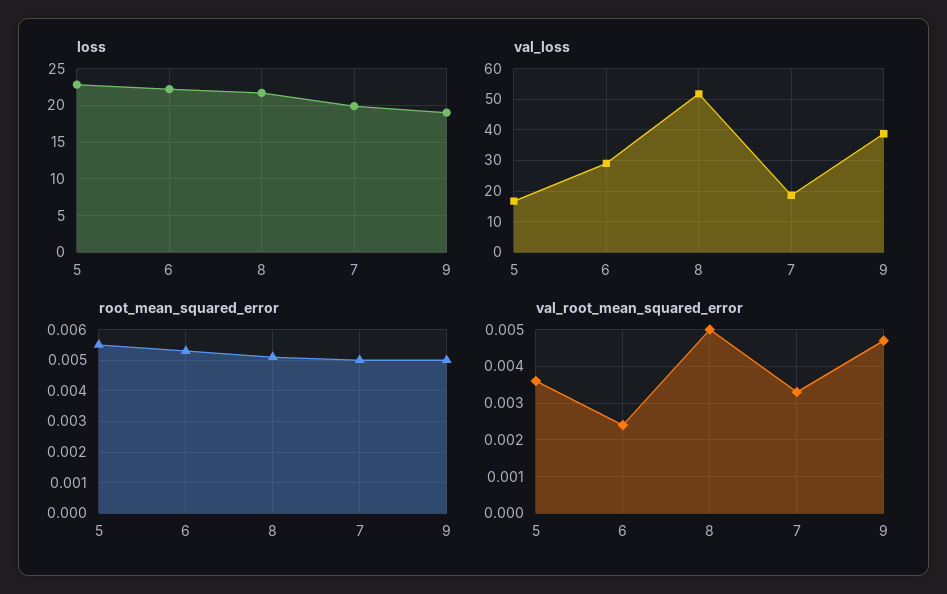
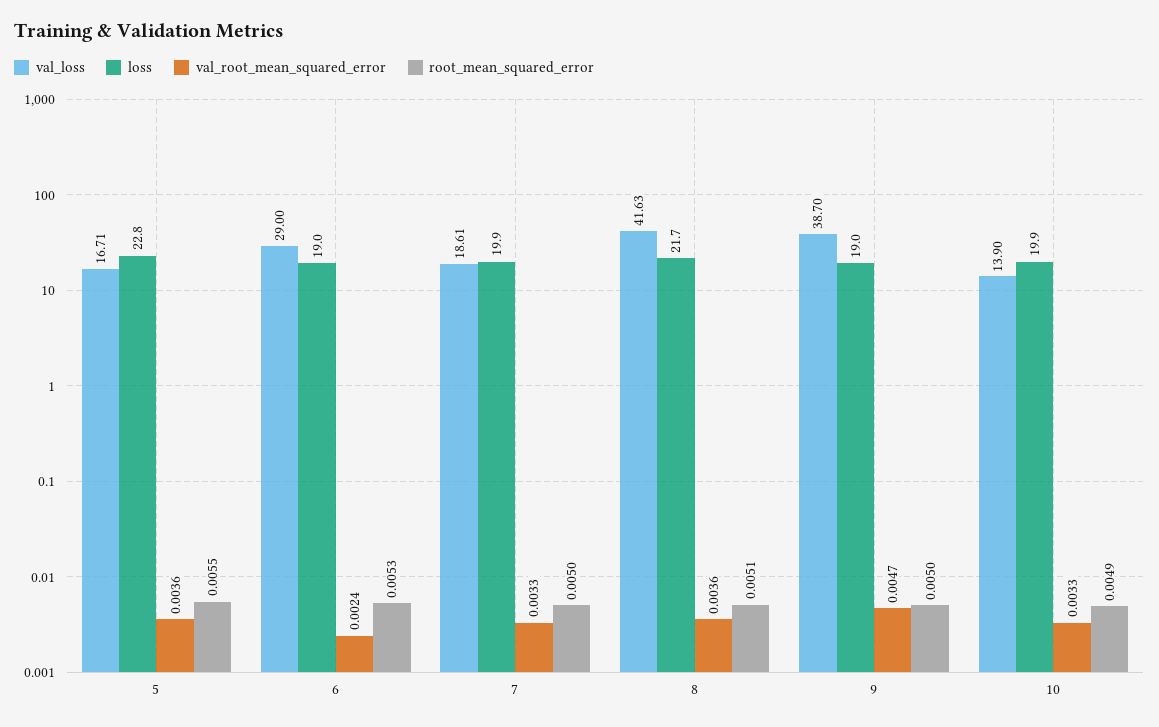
  {
    "loss": {
      "5": 22.8,
-     "6": 22,
+     "6": 19,
      "8": 21.7,
      "7": 19.9,
-     "9": 19
+     "9": 19,
+     "10": 19.9
    },
    "val_loss": {
      "5": 16.71,
      "6": 29,
-     "8": 52,
+     "8": 41.63,
      "7": 18.61,
-     "9": 38.7
+     "9": 38.7,
+     "10": 13.9
    },
    "root_mean_squared_error": {
      "5": 0.0055,
      "6": 0.0053,
      "8": 0.0051,
      "7": 0.005,
-     "9": 0.005
+     "9": 0.005,
+     "10": 0.0049
    },
    "val_root_mean_squared_error": {
      "5": 0.0036,
      "6": 0.0024,
-     "8": 0.005,
+     "8": 0.0036,
      "7": 0.0033,
-     "9": 0.0047
+     "9": 0.0047,
+     "10": 0.0033
    }
  }

